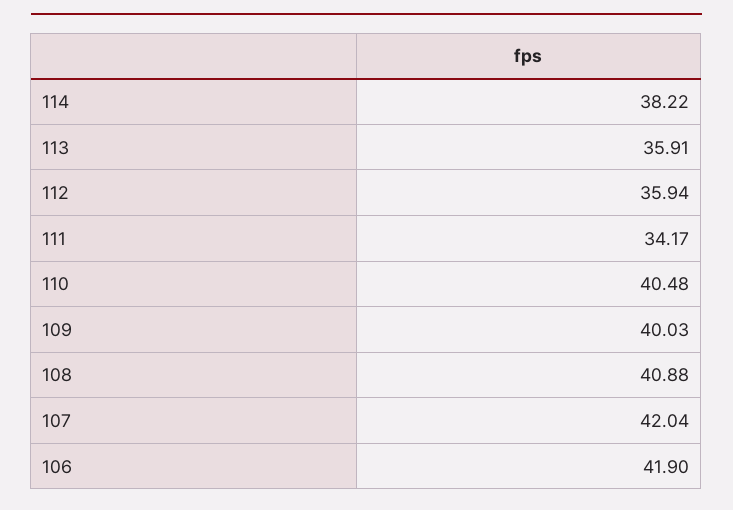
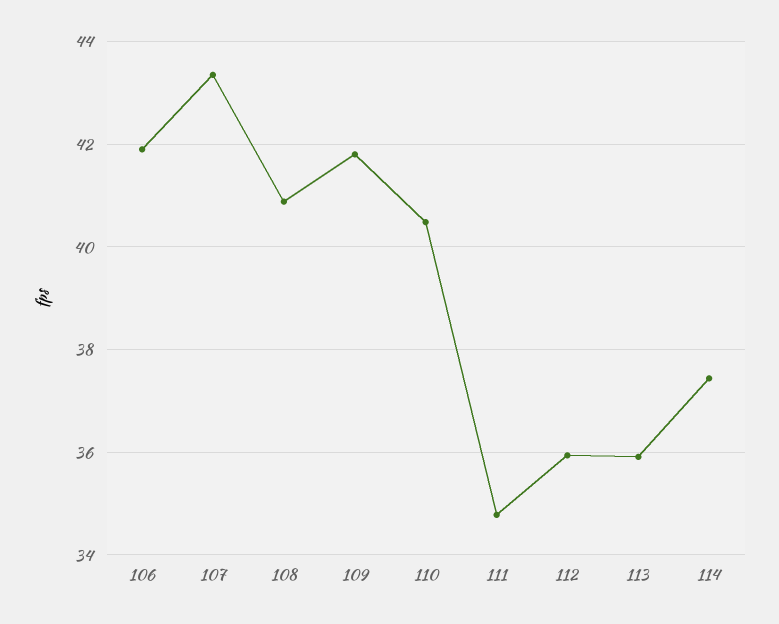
  {
-   "114": 38.22,
+   "114": 37.4,
    "113": 35.91,
    "112": 35.94,
-   "111": 34.17,
+   "111": 34.8,
    "110": 40.48,
-   "109": 40.03,
+   "109": 41.8,
    "108": 40.88,
-   "107": 42.04,
+   "107": 43.4,
    "106": 41.9
  }

